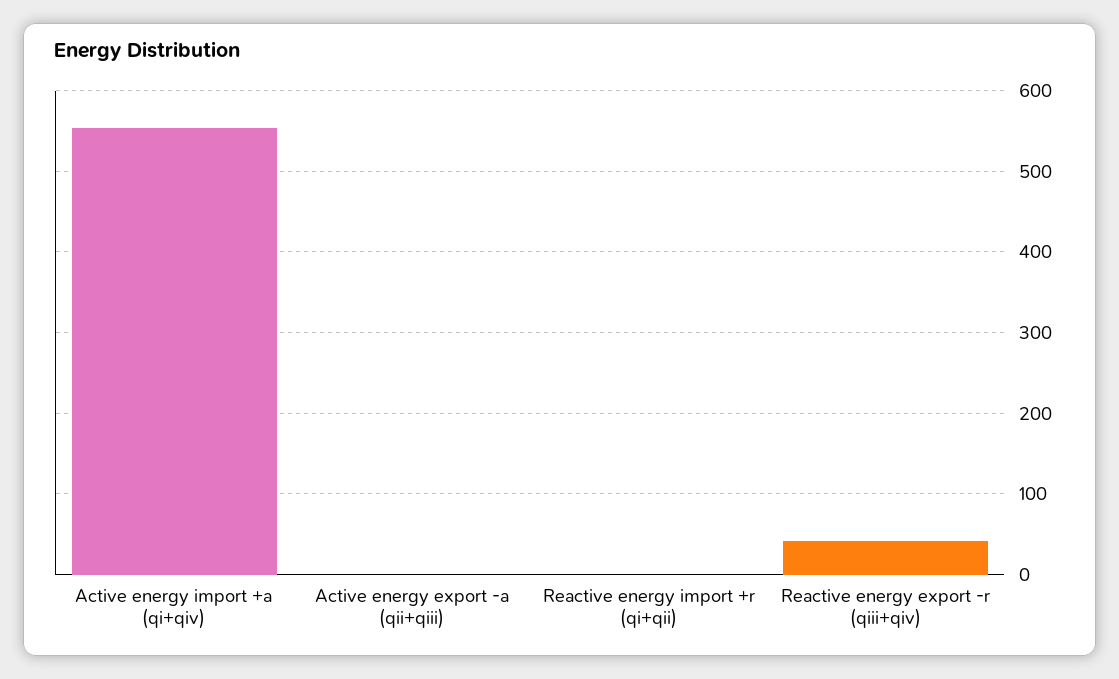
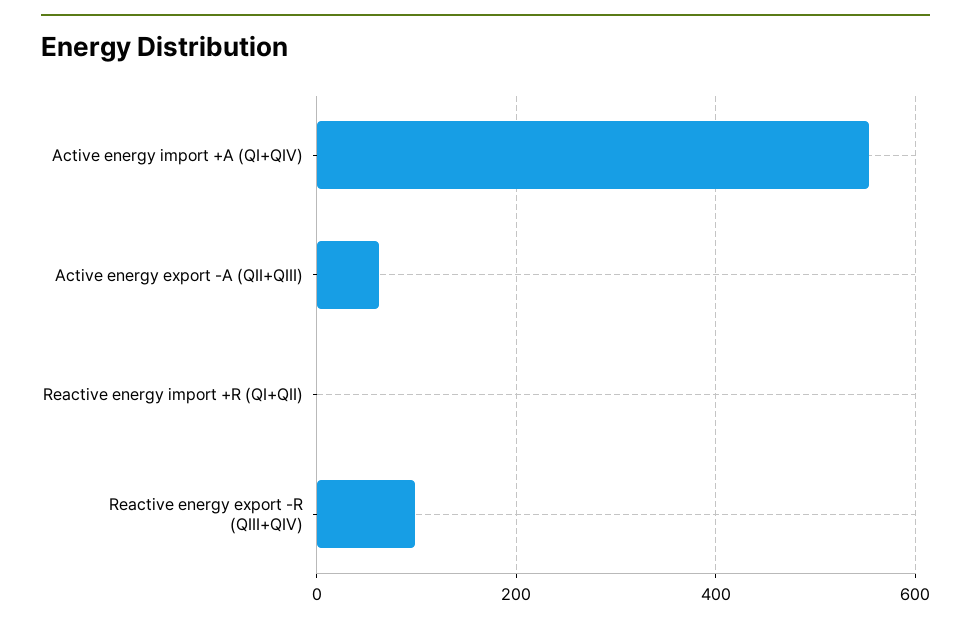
  {
    "Active energy import +a (qi+qiv)": 550,
-   "Active energy export -a (qii+qiii)": 0,
+   "Active energy export -a (qii+qiii)": 60,
    "Reactive energy import +r (qi+qii)": 0,
-   "Reactive energy export -r (qiii+qiv)": 40
+   "Reactive energy export -r (qiii+qiv)": 100
  }

